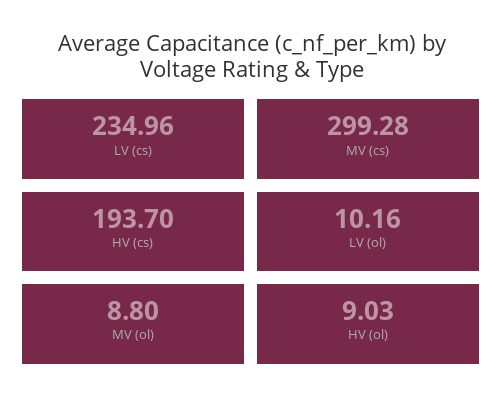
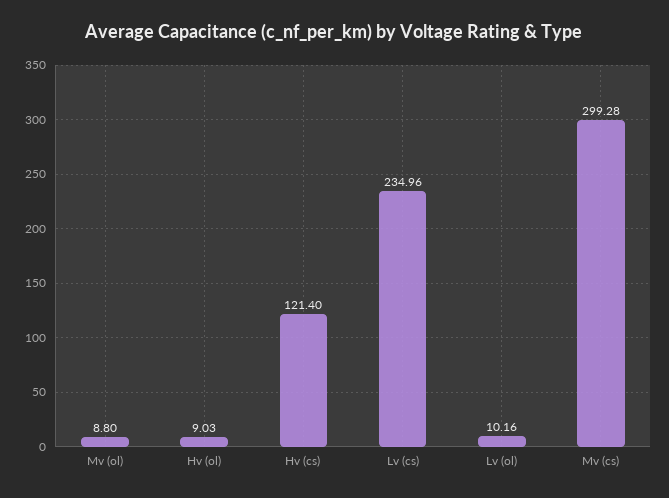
  {
    "LV (cs)": 234.96,
    "MV (cs)": 299.28,
-   "HV (cs)": 193.7,
+   "HV (cs)": 121.4,
    "LV (ol)": 10.16,
    "MV (ol)": 8.8,
    "HV (ol)": 9.03
  }

